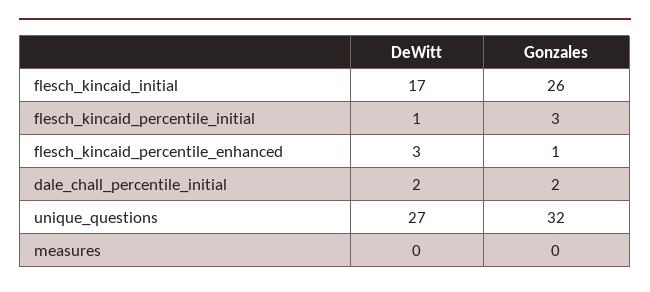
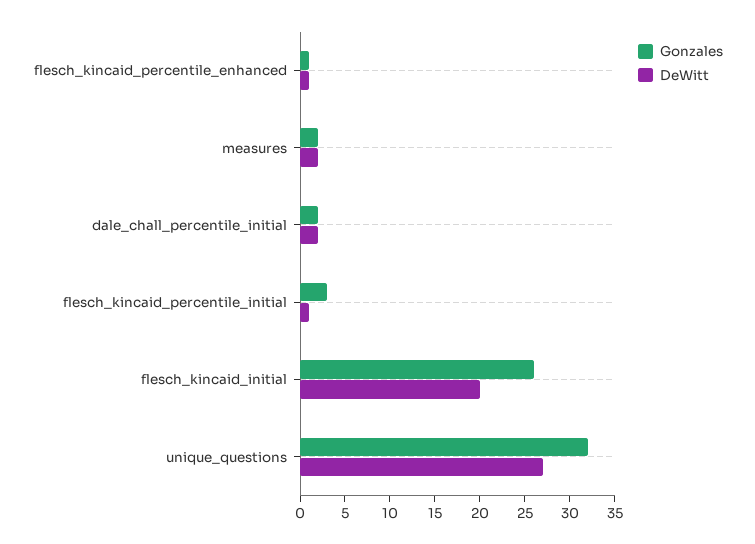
  {
    "DeWitt": {
-     "flesch_kincaid_initial": 17,
+     "flesch_kincaid_initial": 20,
      "flesch_kincaid_percentile_initial": 1,
-     "flesch_kincaid_percentile_enhanced": 3,
+     "flesch_kincaid_percentile_enhanced": 1,
      "dale_chall_percentile_initial": 2,
      "unique_questions": 27,
-     "measures": 0
+     "measures": 2
    },
    "Gonzales": {
      "flesch_kincaid_initial": 26,
      "flesch_kincaid_percentile_initial": 3,
      "flesch_kincaid_percentile_enhanced": 1,
      "dale_chall_percentile_initial": 2,
      "unique_questions": 32,
-     "measures": 0
+     "measures": 2
    }
  }

